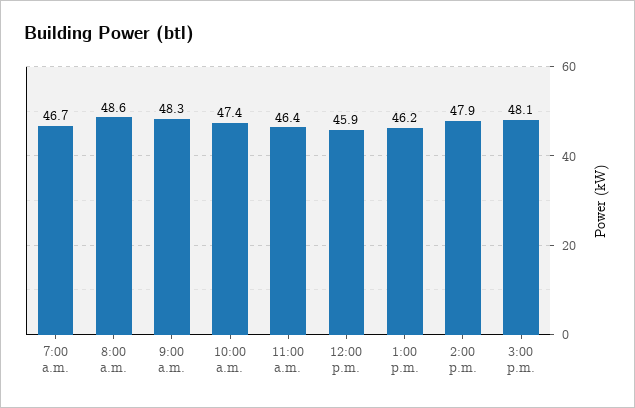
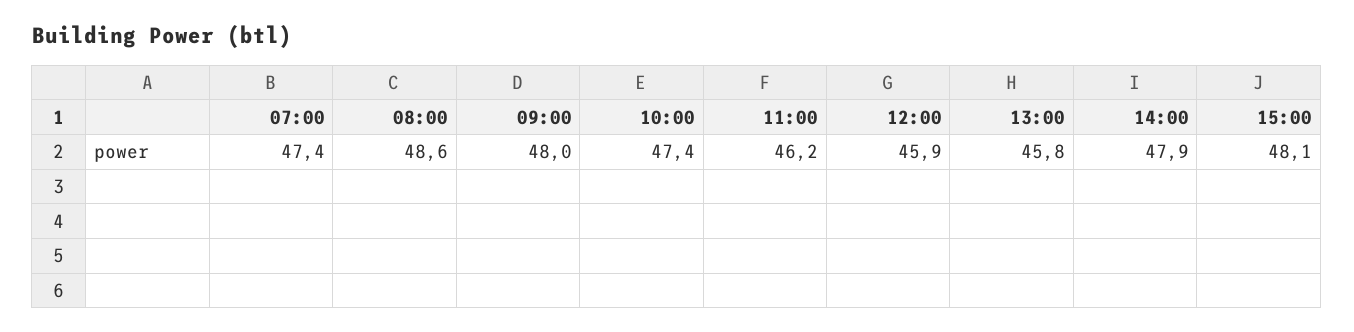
  {
-   "7:00 a.m.": 46.7,
+   "7:00 a.m.": 47.4,
    "8:00 a.m.": 48.6,
-   "9:00 a.m.": 48.3,
+   "9:00 a.m.": 48,
    "10:00 a.m.": 47.4,
-   "11:00 a.m.": 46.4,
+   "11:00 a.m.": 46.2,
    "12:00 p.m.": 45.9,
-   "1:00 p.m.": 46.2,
+   "1:00 p.m.": 45.8,
    "2:00 p.m.": 47.9,
    "3:00 p.m.": 48.1
  }

